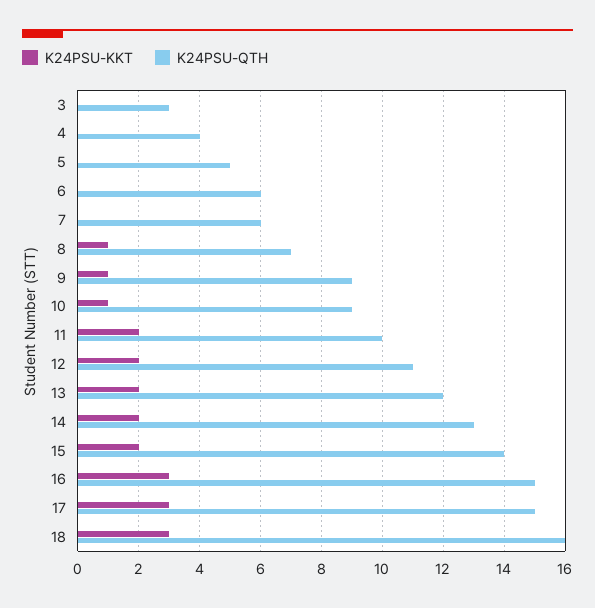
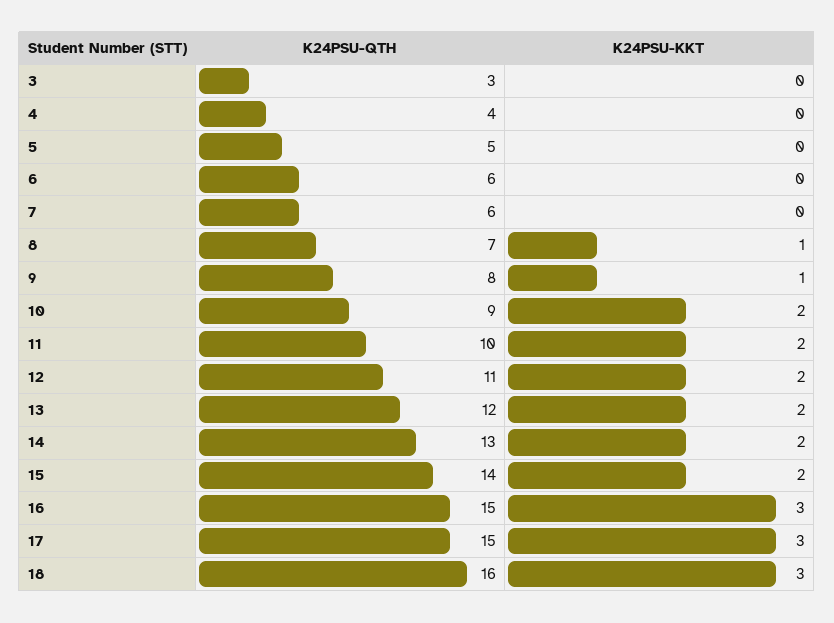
  {
    "K24PSU-KKT": {
      "3": 0,
      "4": 0,
      "5": 0,
      "6": 0,
      "7": 0,
      "8": 1,
      "9": 1,
-     "10": 1,
+     "10": 2,
      "11": 2,
      "12": 2,
      "13": 2,
      "14": 2,
      "15": 2,
      "16": 3,
      "17": 3,
      "18": 3
    },
    "K24PSU-QTH": {
      "3": 3,
      "4": 4,
      "5": 5,
      "6": 6,
      "7": 6,
      "8": 7,
-     "9": 9,
+     "9": 8,
      "10": 9,
      "11": 10,
      "12": 11,
      "13": 12,
      "14": 13,
      "15": 14,
      "16": 15,
      "17": 15,
      "18": 16
    }
  }

